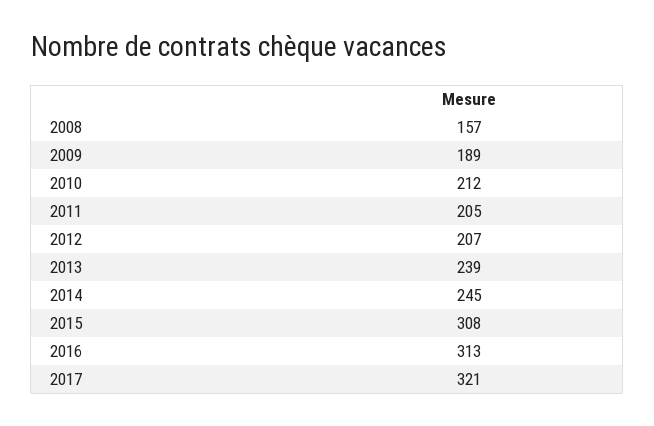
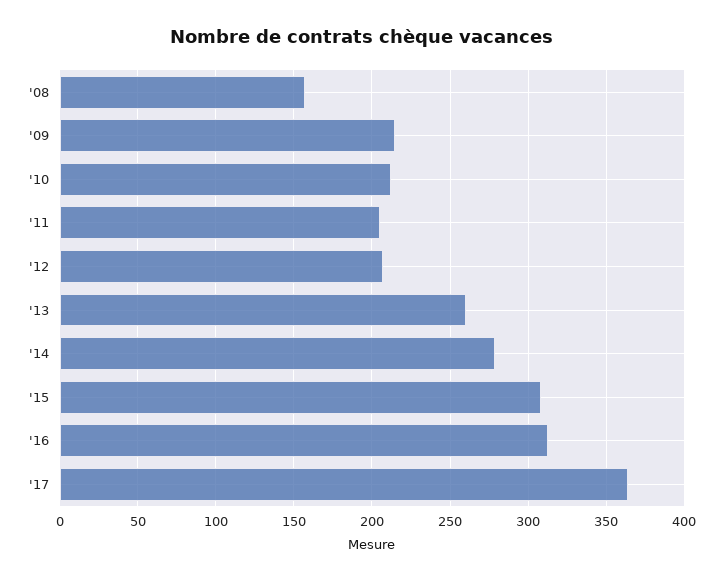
  {
    "2008": 157,
-   "2009": 189,
+   "2009": 215,
    "2010": 212,
    "2011": 205,
    "2012": 207,
-   "2013": 239,
+   "2013": 260,
-   "2014": 245,
+   "2014": 280,
    "2015": 308,
    "2016": 313,
-   "2017": 321
+   "2017": 365
  }

